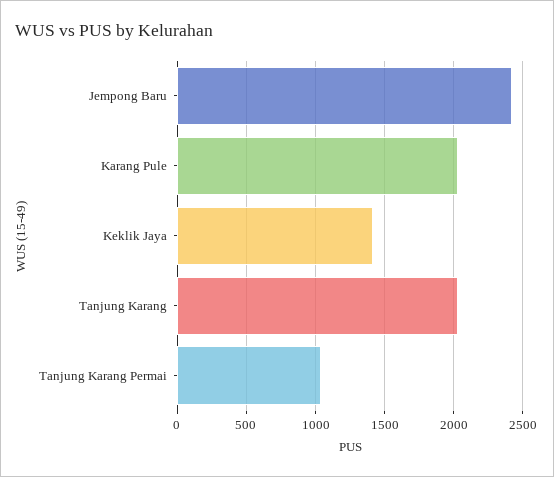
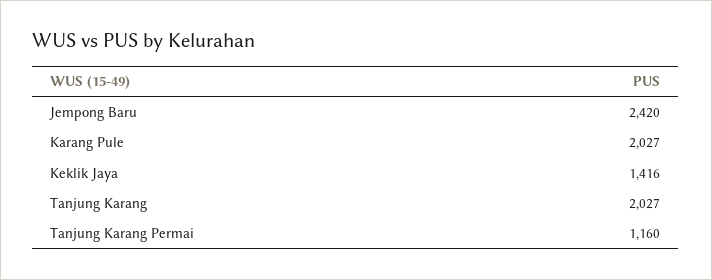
  {
    "Jempong Baru": 2420,
    "Karang Pule": 2027,
    "Keklik Jaya": 1416,
    "Tanjung Karang": 2027,
-   "Tanjung Karang Permai": 1050
+   "Tanjung Karang Permai": 1160
  }

